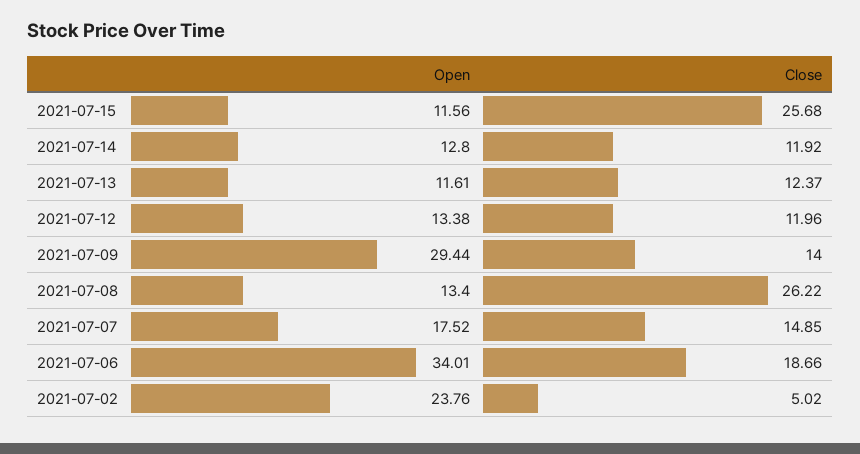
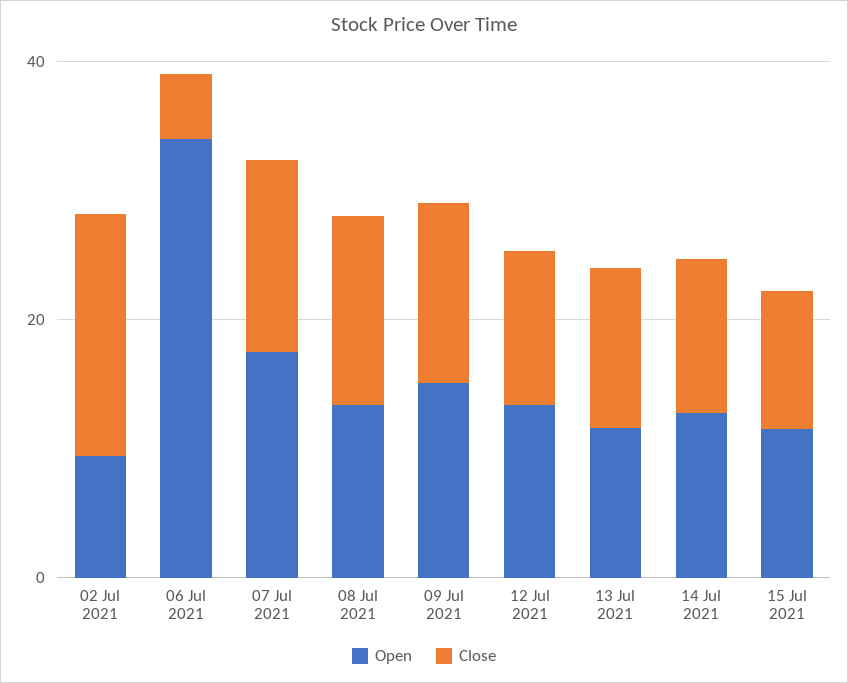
  {
    "Open": {
      "2021-07-15": 11.56,
      "2021-07-14": 12.8,
      "2021-07-13": 11.61,
      "2021-07-12": 13.38,
-     "2021-07-09": 29.44,
+     "2021-07-09": 15,
      "2021-07-08": 13.4,
      "2021-07-07": 17.52,
      "2021-07-06": 34.01,
-     "2021-07-02": 23.76
+     "2021-07-02": 10
    },
    "Close": {
-     "2021-07-15": 25.68,
+     "2021-07-15": 10,
      "2021-07-14": 11.92,
      "2021-07-13": 12.37,
      "2021-07-12": 11.96,
      "2021-07-09": 14,
-     "2021-07-08": 26.22,
+     "2021-07-08": 15,
      "2021-07-07": 14.85,
-     "2021-07-06": 18.66,
+     "2021-07-06": 5,
-     "2021-07-02": 5.02
+     "2021-07-02": 20
    }
  }

